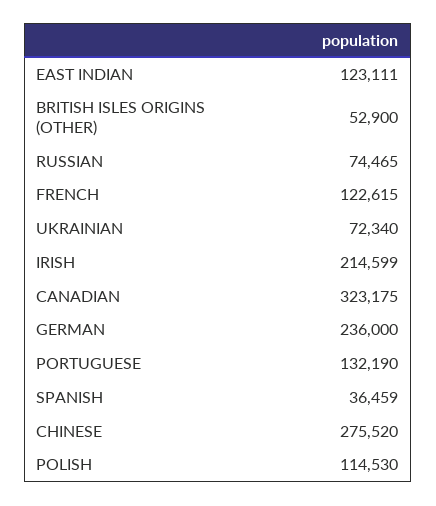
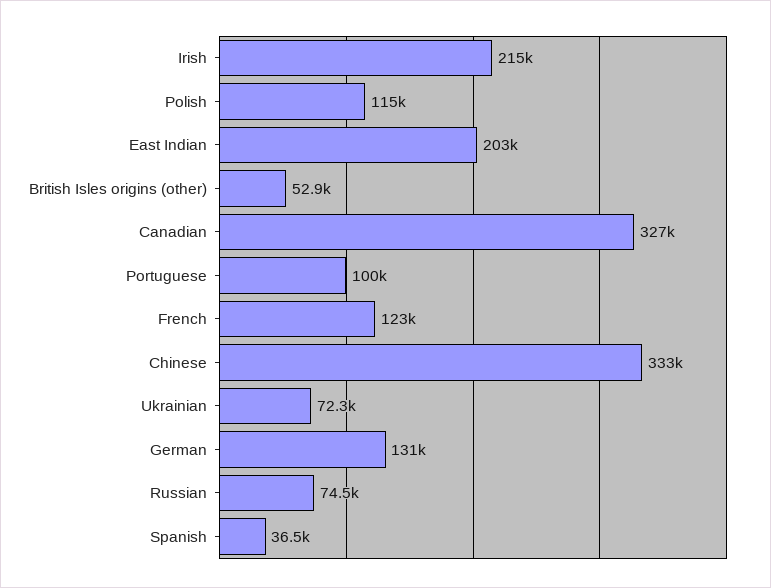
  {
-   "EAST INDIAN": 123111,
+   "EAST INDIAN": 203000,
    "BRITISH ISLES ORIGINS (OTHER)": 52900,
    "RUSSIAN": 74465,
    "FRENCH": 122615,
    "UKRAINIAN": 72340,
    "IRISH": 214599,
-   "CANADIAN": 323175,
+   "CANADIAN": 327000,
-   "GERMAN": 236000,
+   "GERMAN": 131000,
-   "PORTUGUESE": 132190,
+   "PORTUGUESE": 100000,
    "SPANISH": 36459,
-   "CHINESE": 275520,
+   "CHINESE": 333000,
    "POLISH": 114530
  }

